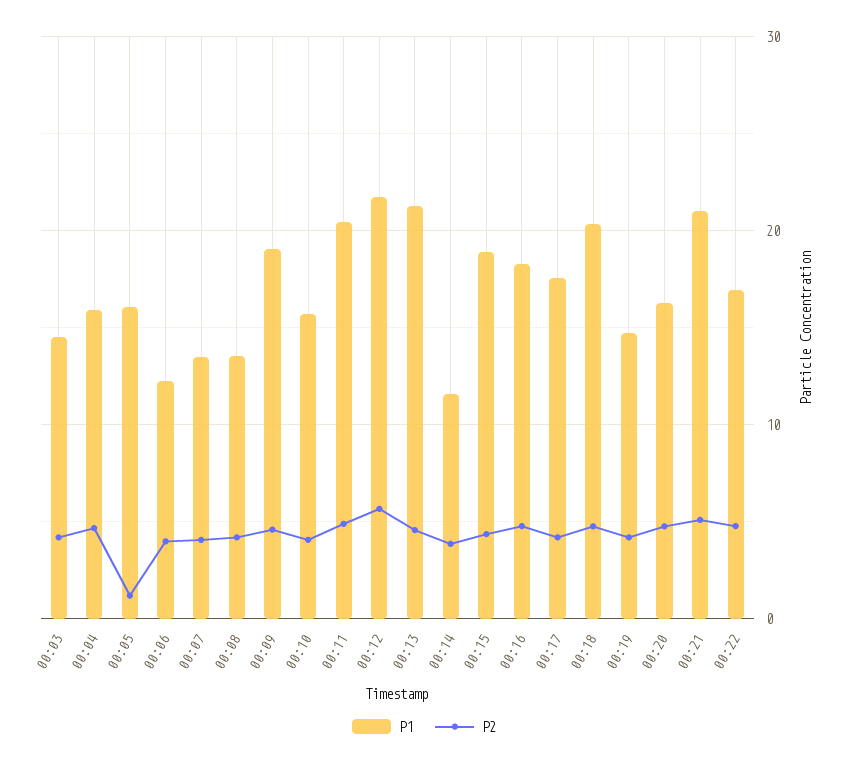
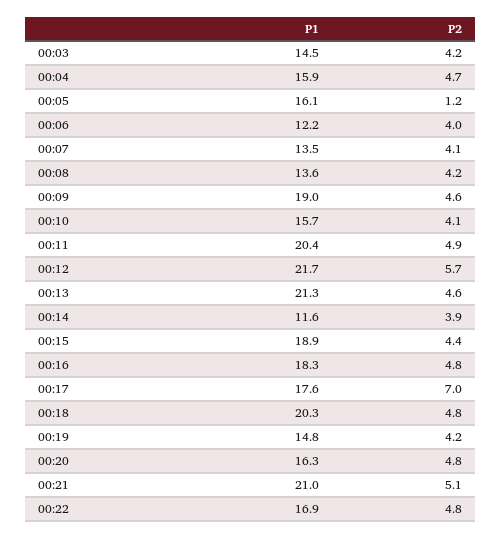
  {
    "P1": {
      "00:03": 14.5,
      "00:04": 15.9,
      "00:05": 16.1,
      "00:06": 12.2,
      "00:07": 13.5,
      "00:08": 13.6,
      "00:09": 19,
      "00:10": 15.7,
      "00:11": 20.4,
      "00:12": 21.7,
      "00:13": 21.3,
      "00:14": 11.6,
      "00:15": 18.9,
      "00:16": 18.3,
      "00:17": 17.6,
      "00:18": 20.3,
      "00:19": 14.8,
      "00:20": 16.3,
      "00:21": 21,
      "00:22": 16.9
    },
    "P2": {
      "00:03": 4.2,
      "00:04": 4.7,
      "00:05": 1.2,
      "00:06": 4,
      "00:07": 4.1,
      "00:08": 4.2,
      "00:09": 4.6,
      "00:10": 4.1,
      "00:11": 4.9,
      "00:12": 5.7,
      "00:13": 4.6,
      "00:14": 3.9,
      "00:15": 4.4,
      "00:16": 4.8,
-     "00:17": 4,
+     "00:17": 7,
      "00:18": 4.8,
      "00:19": 4.2,
      "00:20": 4.8,
      "00:21": 5.1,
      "00:22": 4.8
    }
  }

